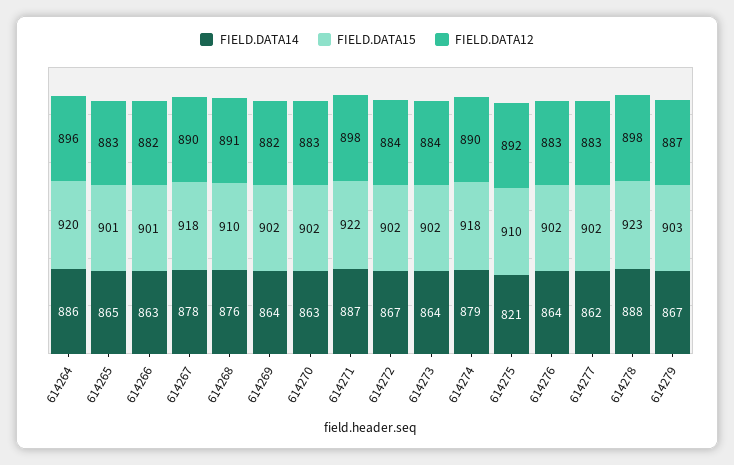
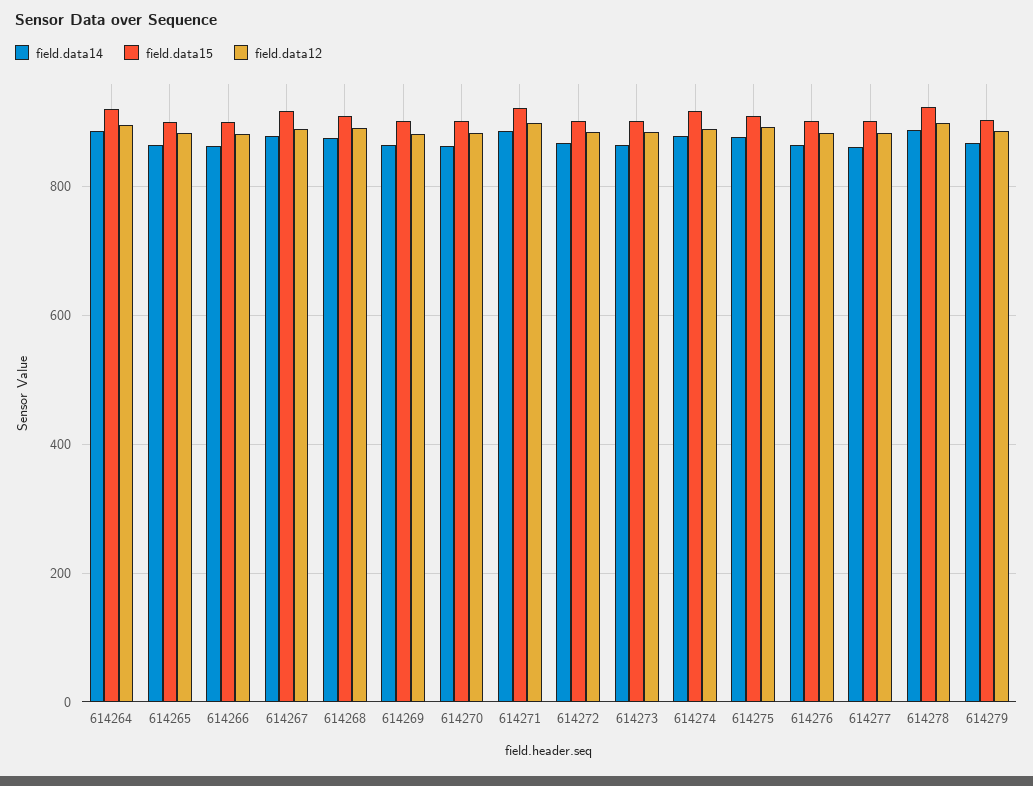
  {
    "FIELD.DATA14": {
      "614264": 886,
      "614265": 865,
      "614266": 863,
      "614267": 878,
      "614268": 876,
      "614269": 864,
      "614270": 863,
      "614271": 887,
      "614272": 867,
      "614273": 864,
      "614274": 879,
-     "614275": 821,
+     "614275": 880,
      "614276": 864,
      "614277": 862,
      "614278": 888,
      "614279": 867
    },
    "FIELD.DATA15": {
      "614264": 920,
      "614265": 901,
      "614266": 901,
      "614267": 918,
      "614268": 910,
      "614269": 902,
      "614270": 902,
      "614271": 922,
      "614272": 902,
      "614273": 902,
      "614274": 918,
      "614275": 910,
      "614276": 902,
      "614277": 902,
      "614278": 923,
      "614279": 903
    },
    "FIELD.DATA12": {
      "614264": 896,
      "614265": 883,
      "614266": 882,
      "614267": 890,
      "614268": 891,
      "614269": 882,
      "614270": 883,
      "614271": 898,
      "614272": 884,
      "614273": 884,
      "614274": 890,
      "614275": 892,
      "614276": 883,
      "614277": 883,
      "614278": 898,
      "614279": 887
    }
  }

